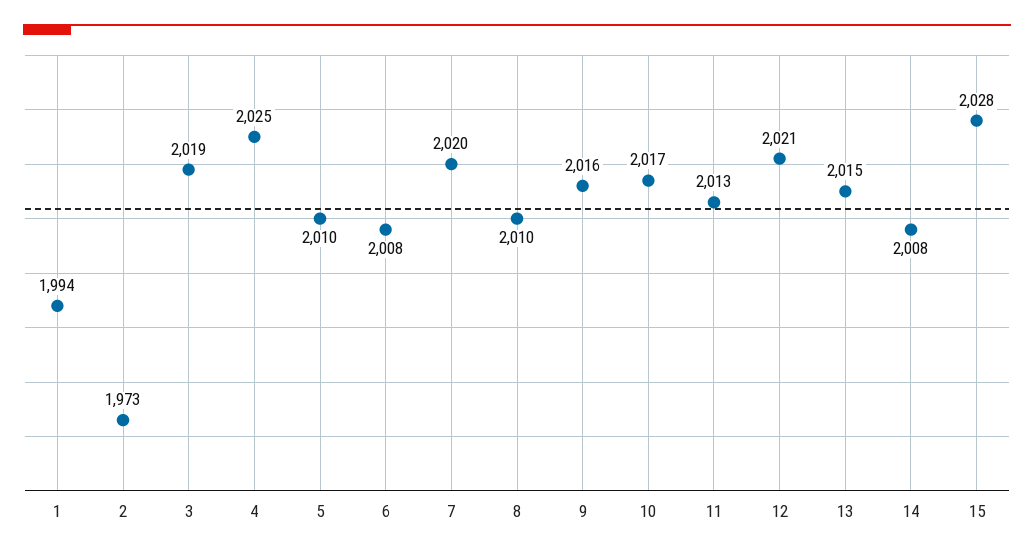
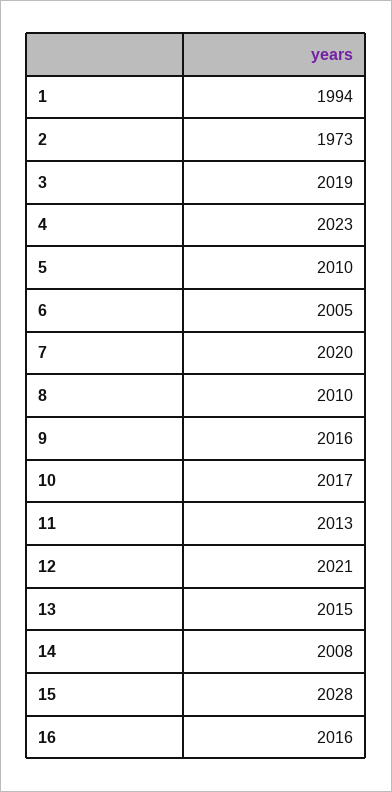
  {
    "1": 1994,
    "2": 1973,
    "3": 2019,
-   "4": 2025,
+   "4": 2023,
    "5": 2010,
-   "6": 2008,
+   "6": 2005,
    "7": 2020,
    "8": 2010,
    "9": 2016,
    "10": 2017,
    "11": 2013,
    "12": 2021,
    "13": 2015,
    "14": 2008,
-   "15": 2028
+   "15": 2028,
+   "16": 2016
  }

